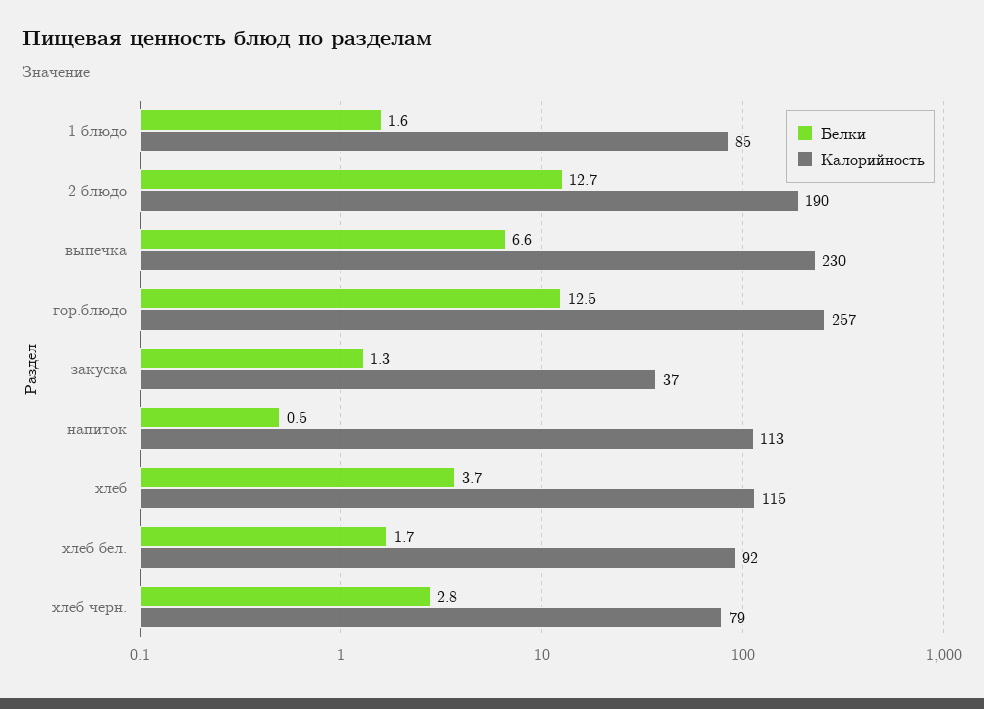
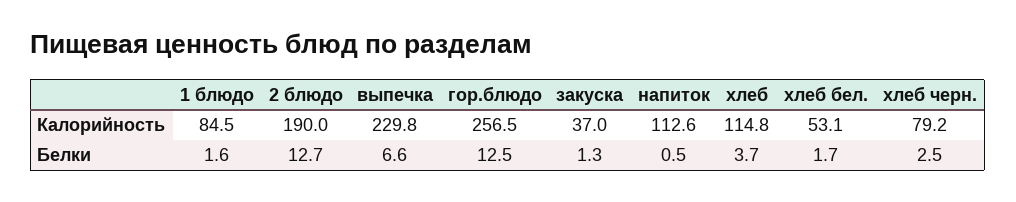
  {
    "Белки": {
      "1 блюдо": 1.6,
      "2 блюдо": 12.7,
      "выпечка": 6.6,
      "гор.блюдо": 12.5,
      "закуска": 1.3,
      "напиток": 0.5,
      "хлеб": 3.7,
      "хлеб бел.": 1.7,
-     "хлеб черн.": 2.8
+     "хлеб черн.": 2.5
    },
    "Калорийность": {
      "1 блюдо": 84.5,
      "2 блюдо": 190,
      "выпечка": 229.8,
      "гор.блюдо": 256.5,
      "закуска": 37,
      "напиток": 112.6,
      "хлеб": 114.8,
-     "хлеб бел.": 92,
+     "хлеб бел.": 53.1,
      "хлеб черн.": 79.2
    }
  }

